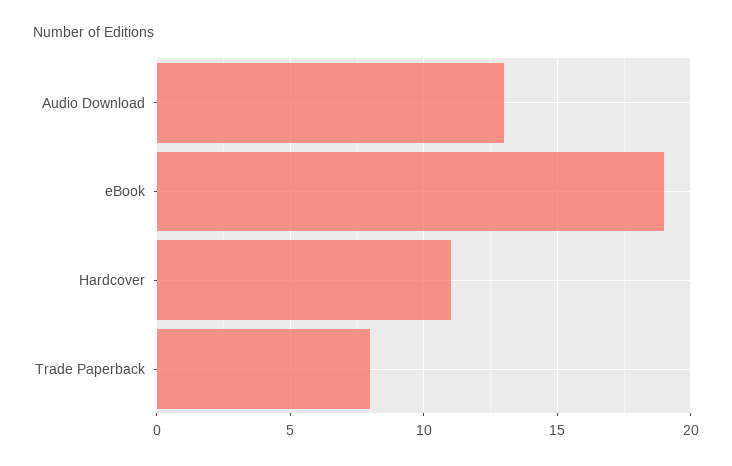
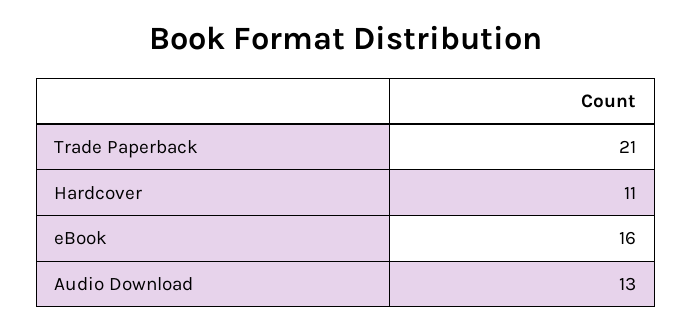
  {
    "Audio Download": 13,
-   "eBook": 19,
+   "eBook": 16,
    "Hardcover": 11,
-   "Trade Paperback": 8
+   "Trade Paperback": 21
  }

